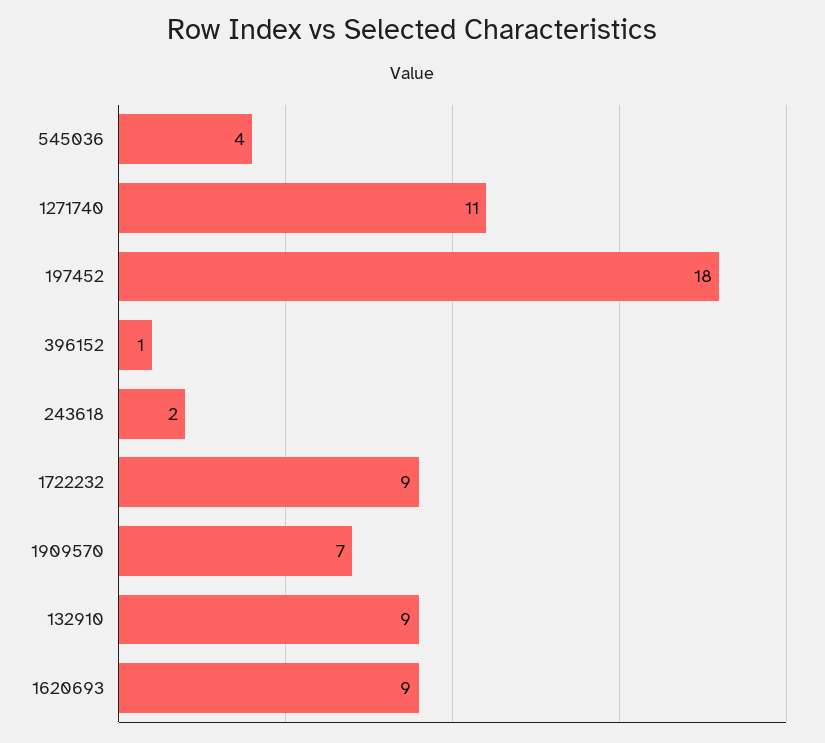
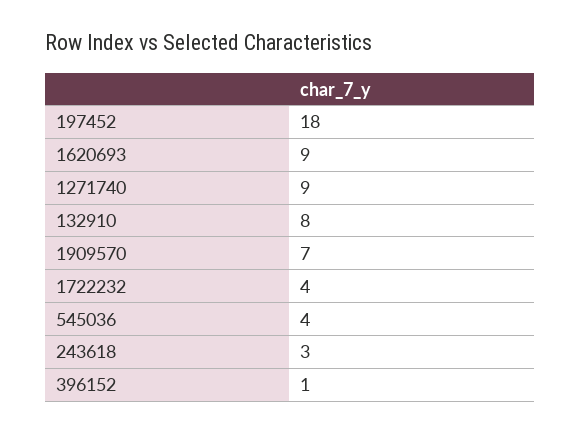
  {
    "545036": 4,
-   "1271740": 11,
+   "1271740": 9,
    "197452": 18,
    "396152": 1,
-   "243618": 2,
+   "243618": 3,
-   "1722232": 9,
+   "1722232": 4,
    "1909570": 7,
-   "132910": 9,
+   "132910": 8,
    "1620693": 9
  }

